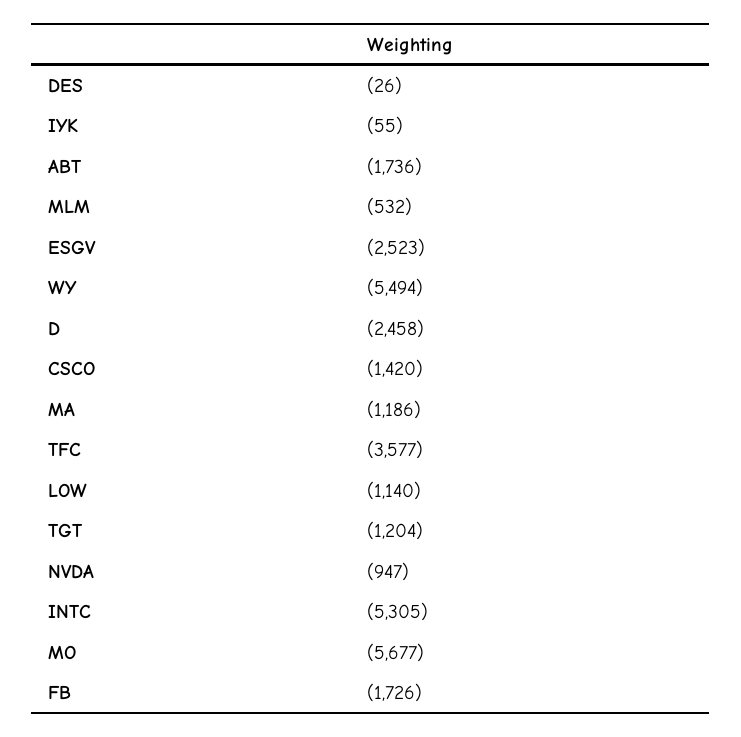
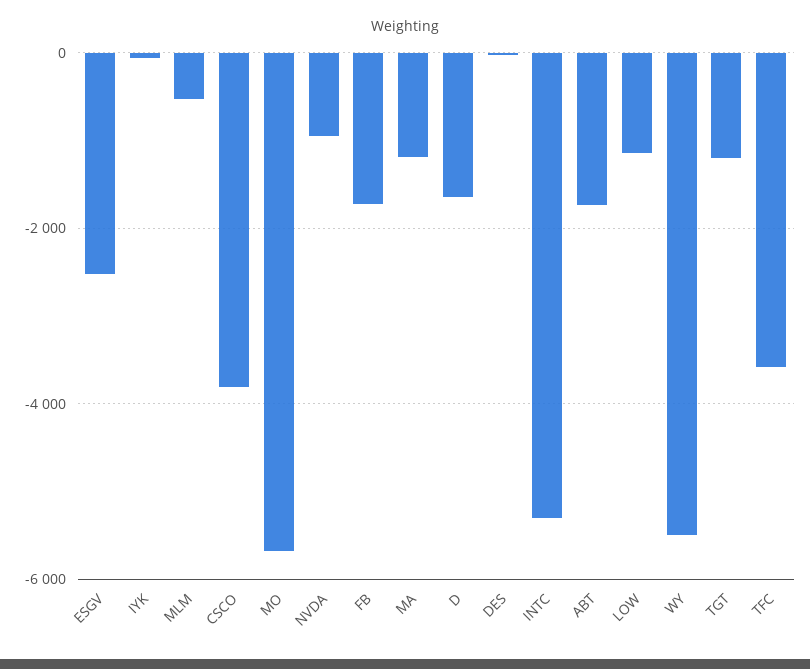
  {
    "DES": -26,
    "IYK": -55,
    "ABT": -1736,
    "MLM": -532,
    "ESGV": -2523,
    "WY": -5494,
-   "D": -2458,
+   "D": -1600,
-   "CSCO": -1420,
+   "CSCO": -3800,
    "MA": -1186,
    "TFC": -3577,
    "LOW": -1140,
    "TGT": -1204,
    "NVDA": -947,
    "INTC": -5305,
    "MO": -5677,
    "FB": -1726
  }

